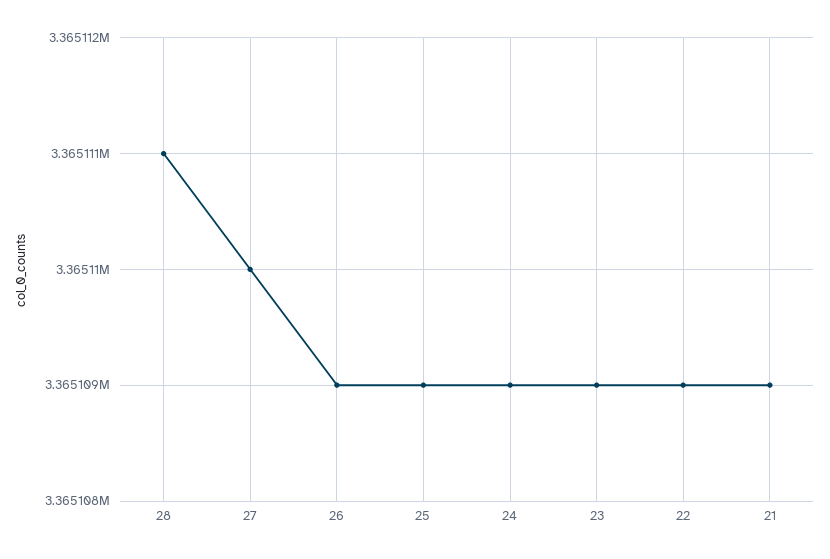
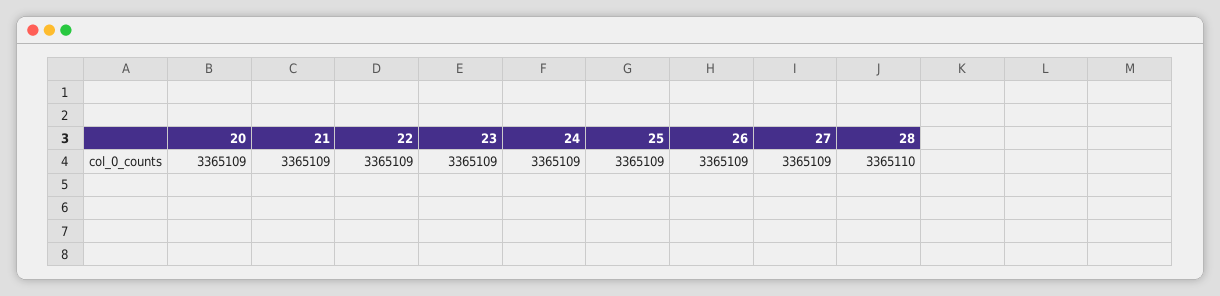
  {
-   "28": 3365111,
+   "28": 3365110,
-   "27": 3365110,
+   "27": 3365109,
    "26": 3365109,
    "25": 3365109,
    "24": 3365109,
    "23": 3365109,
    "22": 3365109,
-   "21": 3365109
+   "21": 3365109,
+   "20": 3365109
  }

